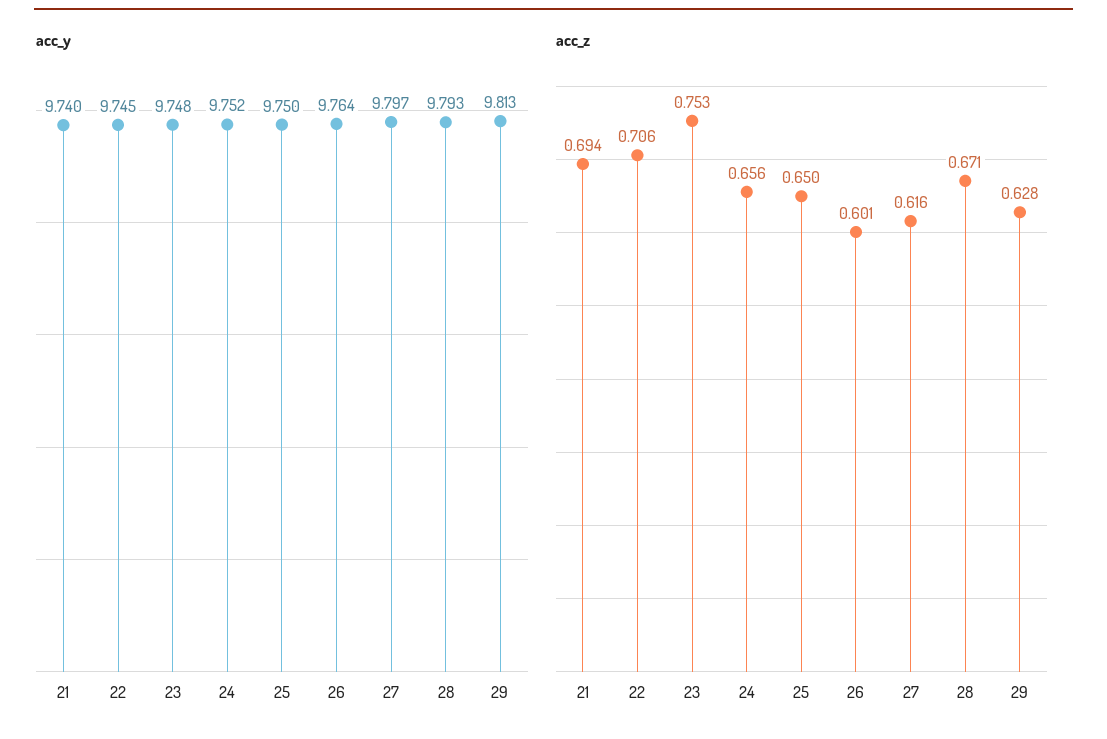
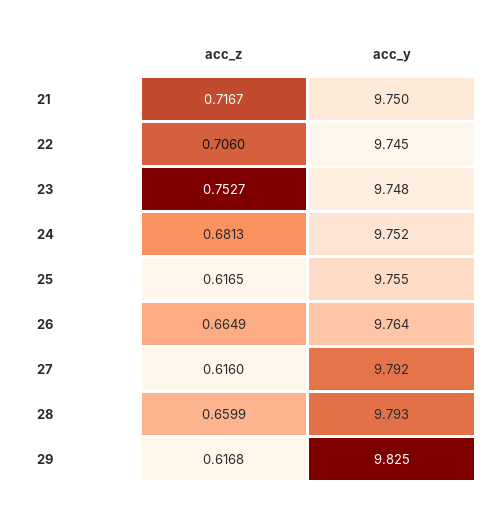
  {
    "acc_y": {
-     "21": 9.74,
+     "21": 9.75,
      "22": 9.745,
      "23": 9.748,
      "24": 9.752,
-     "25": 9.75,
+     "25": 9.755,
      "26": 9.764,
-     "27": 9.797,
+     "27": 9.792,
      "28": 9.793,
-     "29": 9.813
+     "29": 9.825
    },
    "acc_z": {
-     "21": 0.694,
+     "21": 0.7167,
      "22": 0.706,
      "23": 0.7527,
-     "24": 0.656,
+     "24": 0.6813,
-     "25": 0.65,
+     "25": 0.6165,
-     "26": 0.601,
+     "26": 0.6649,
      "27": 0.616,
-     "28": 0.671,
+     "28": 0.6599,
-     "29": 0.628
+     "29": 0.6168
    }
  }

